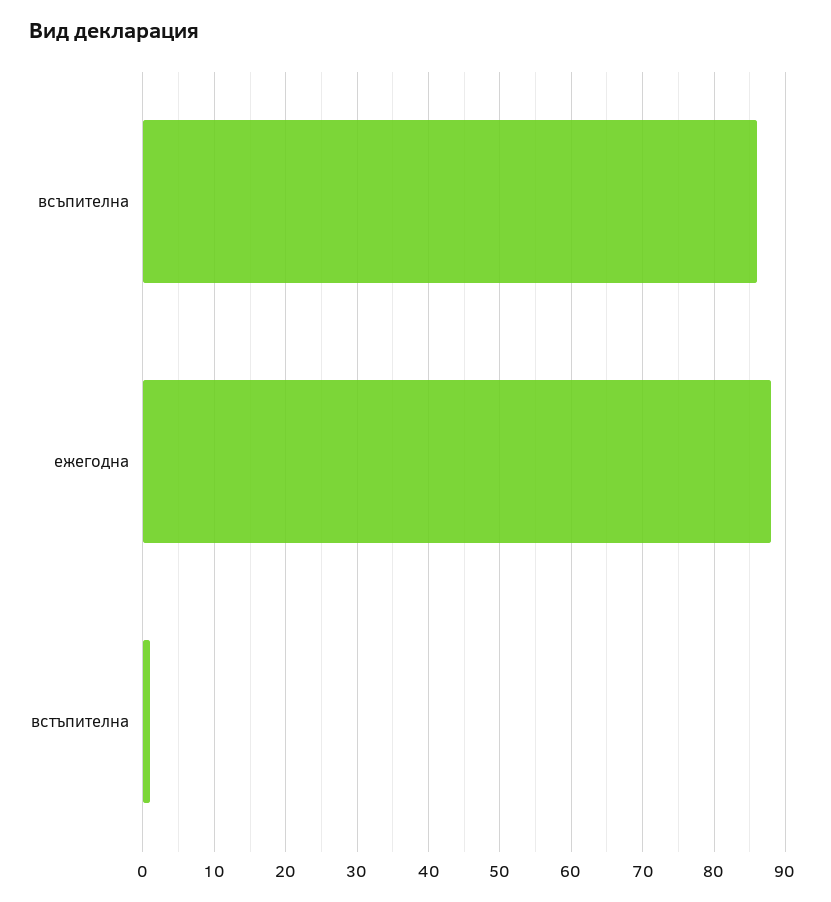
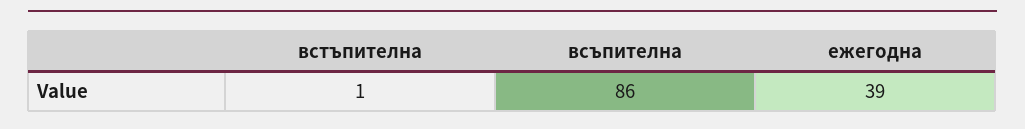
  {
    "всъпителна": 86,
-   "ежегодна": 88,
+   "ежегодна": 39,
    "встъпителна": 1
  }

